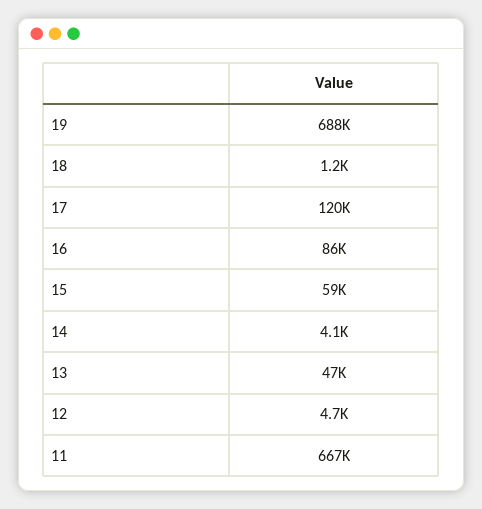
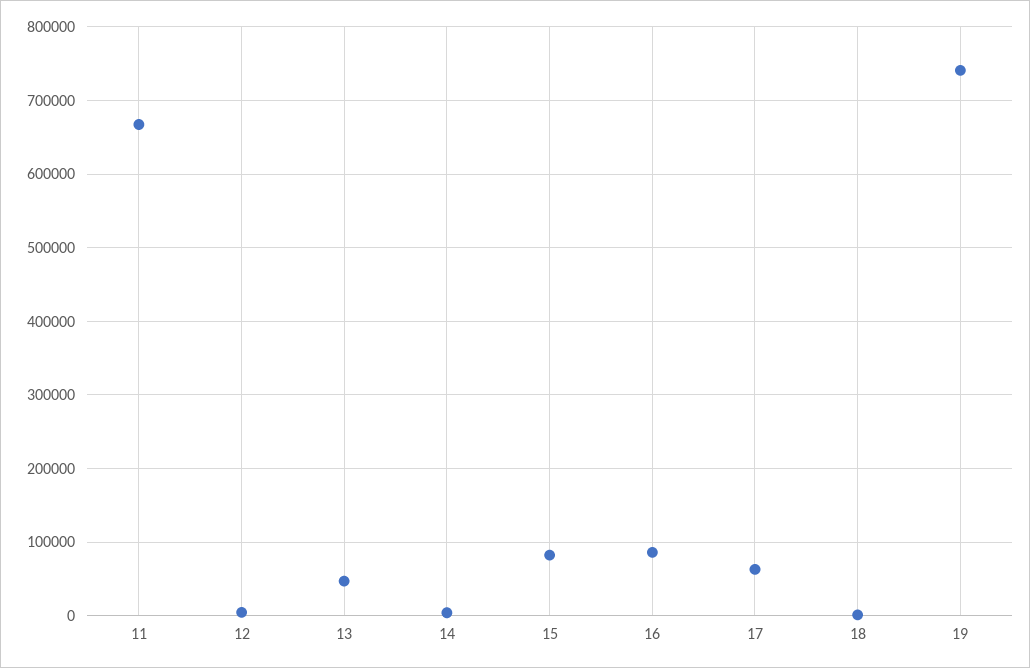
  {
-   "19": 688000,
+   "19": 740000,
    "18": 1200,
-   "17": 120000,
+   "17": 60000,
    "16": 86000,
-   "15": 59000,
+   "15": 80000,
    "14": 4100,
    "13": 47000,
    "12": 4700,
    "11": 667000
  }

